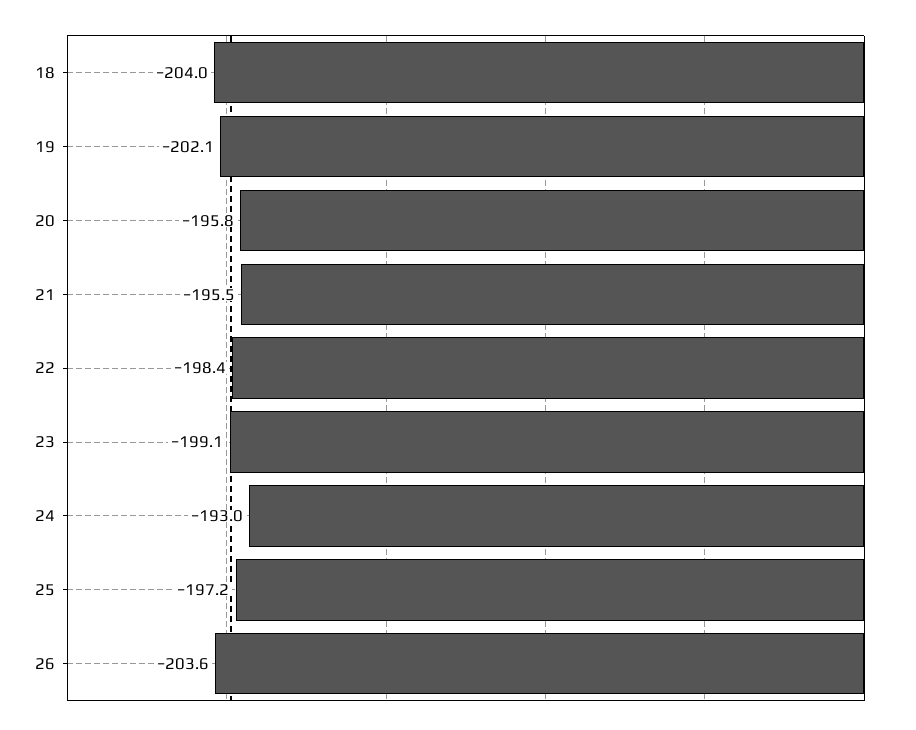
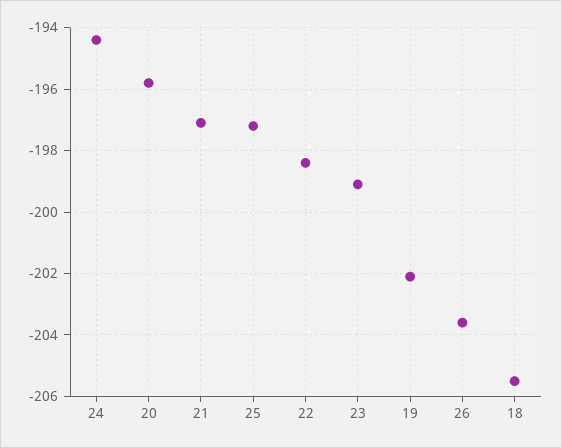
  {
-   "18": -204,
+   "18": -205.5,
    "19": -202.1,
    "20": -195.8,
-   "21": -195.5,
+   "21": -197,
    "22": -198.4,
    "23": -199.1,
-   "24": -193,
+   "24": -194.5,
    "25": -197.2,
    "26": -203.6
  }

